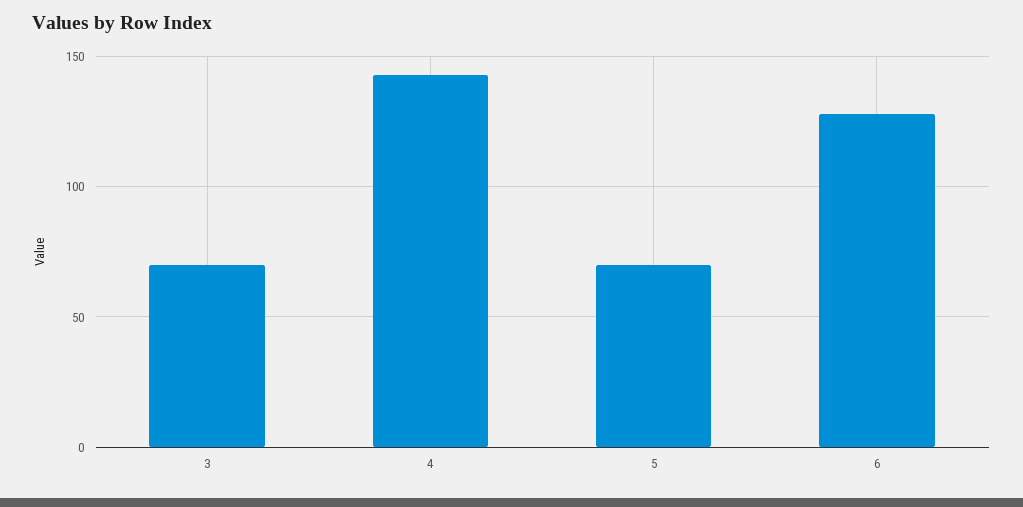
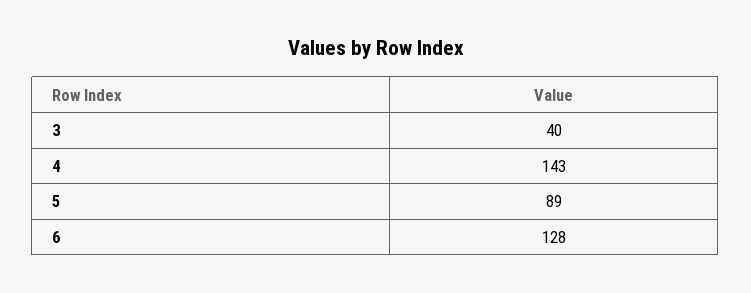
  {
-   "3": 70,
+   "3": 40,
    "4": 143,
-   "5": 70,
+   "5": 89,
    "6": 128
  }

